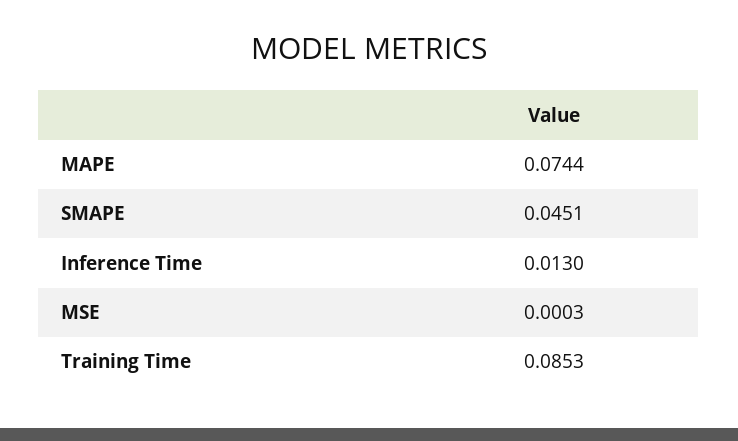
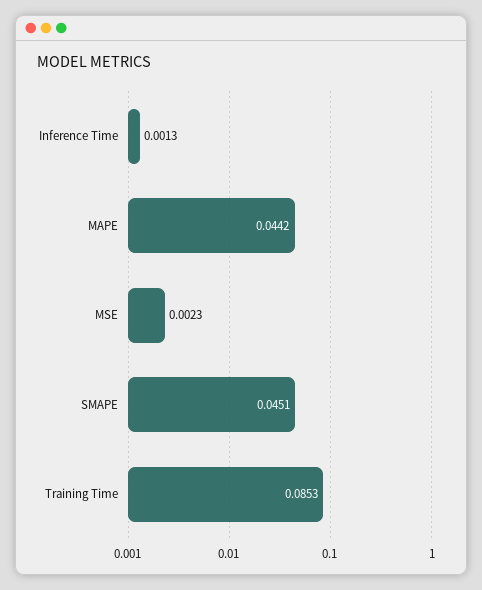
  {
-   "MAPE": 0.0744,
+   "MAPE": 0.0442,
    "SMAPE": 0.0451,
-   "Inference Time": 0.013,
+   "Inference Time": 0.0013,
-   "MSE": 0.0003,
+   "MSE": 0.0023,
    "Training Time": 0.0853
  }

